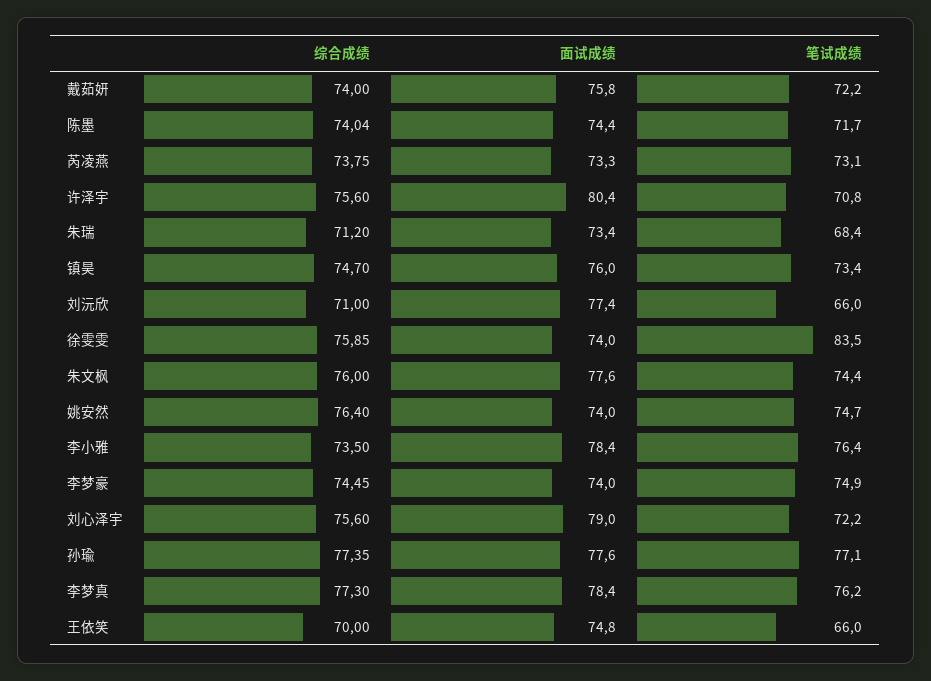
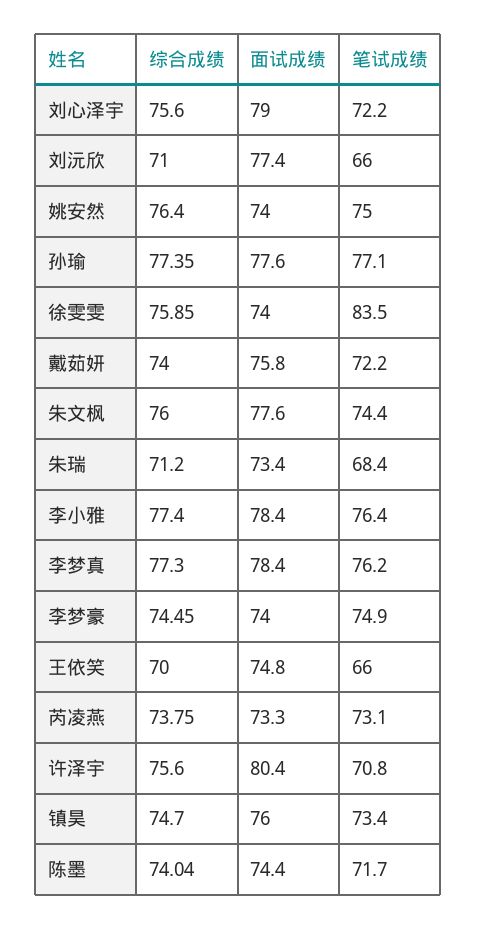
  {
    "综合成绩": {
      "戴茹妍": 74,
      "陈墨": 74.04,
      "芮凌燕": 73.75,
      "许泽宇": 75.6,
      "朱瑞": 71.2,
      "镇昊": 74.7,
      "刘沅欣": 71,
      "徐雯雯": 75.85,
      "朱文枫": 76,
      "姚安然": 76.4,
-     "李小雅": 73.5,
+     "李小雅": 77.4,
      "李梦豪": 74.45,
      "刘心泽宇": 75.6,
      "孙瑜": 77.35,
      "李梦真": 77.3,
      "王依笑": 70
    },
    "面试成绩": {
      "戴茹妍": 75.8,
      "陈墨": 74.4,
      "芮凌燕": 73.3,
      "许泽宇": 80.4,
      "朱瑞": 73.4,
      "镇昊": 76,
      "刘沅欣": 77.4,
      "徐雯雯": 74,
      "朱文枫": 77.6,
      "姚安然": 74,
      "李小雅": 78.4,
      "李梦豪": 74,
      "刘心泽宇": 79,
      "孙瑜": 77.6,
      "李梦真": 78.4,
      "王依笑": 74.8
    },
    "笔试成绩": {
      "戴茹妍": 72.2,
      "陈墨": 71.7,
      "芮凌燕": 73.1,
      "许泽宇": 70.8,
      "朱瑞": 68.4,
      "镇昊": 73.4,
      "刘沅欣": 66,
      "徐雯雯": 83.5,
      "朱文枫": 74.4,
-     "姚安然": 74.7,
+     "姚安然": 75,
      "李小雅": 76.4,
      "李梦豪": 74.9,
      "刘心泽宇": 72.2,
      "孙瑜": 77.1,
      "李梦真": 76.2,
      "王依笑": 66
    }
  }

